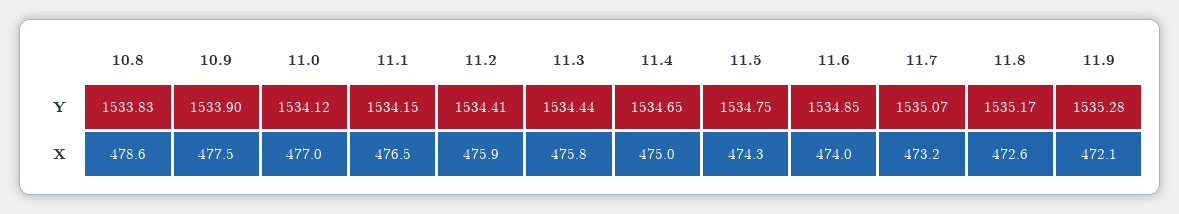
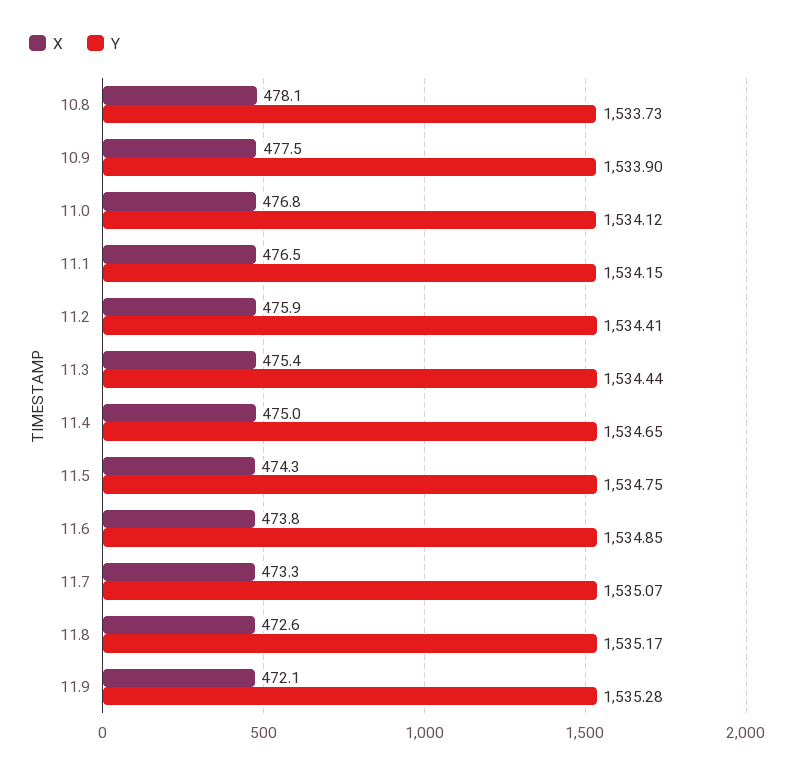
  {
    "Y": {
-     "10.8": 1533.83,
+     "10.8": 1533.73,
      "10.9": 1533.9,
      "11.0": 1534.12,
      "11.1": 1534.15,
      "11.2": 1534.41,
      "11.3": 1534.44,
      "11.4": 1534.65,
      "11.5": 1534.75,
      "11.6": 1534.85,
      "11.7": 1535.07,
      "11.8": 1535.17,
      "11.9": 1535.28
    },
    "X": {
-     "10.8": 478.6,
+     "10.8": 478.1,
      "10.9": 477.5,
-     "11.0": 477,
+     "11.0": 476.8,
      "11.1": 476.5,
      "11.2": 475.9,
-     "11.3": 475.8,
+     "11.3": 475.4,
      "11.4": 475,
      "11.5": 474.3,
-     "11.6": 474,
+     "11.6": 473.8,
-     "11.7": 473.2,
+     "11.7": 473.3,
      "11.8": 472.6,
      "11.9": 472.1
    }
  }

